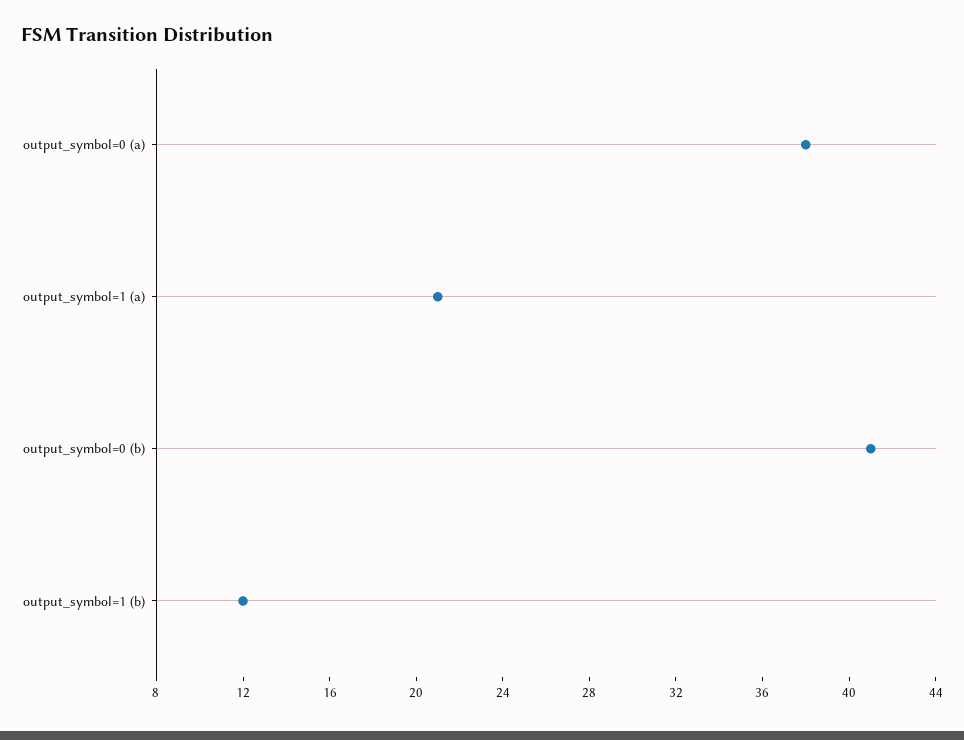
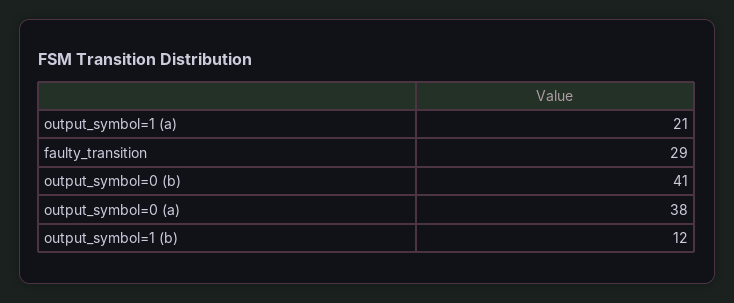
  {
    "output_symbol=0 (a)": 38,
    "output_symbol=1 (a)": 21,
    "output_symbol=0 (b)": 41,
-   "output_symbol=1 (b)": 12
+   "output_symbol=1 (b)": 12,
+   "faulty_transition": 29
  }

